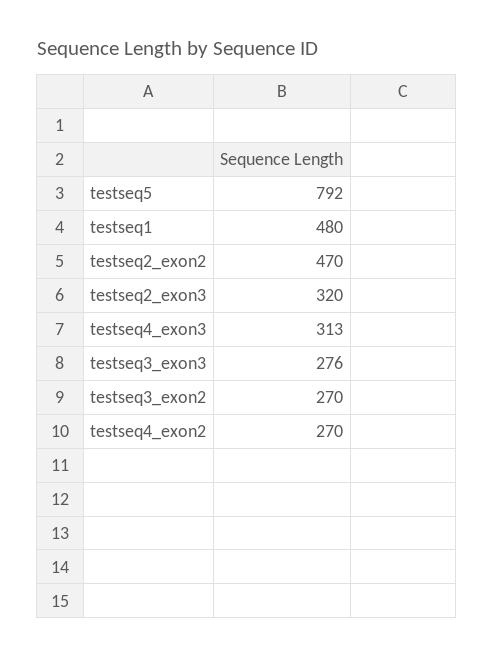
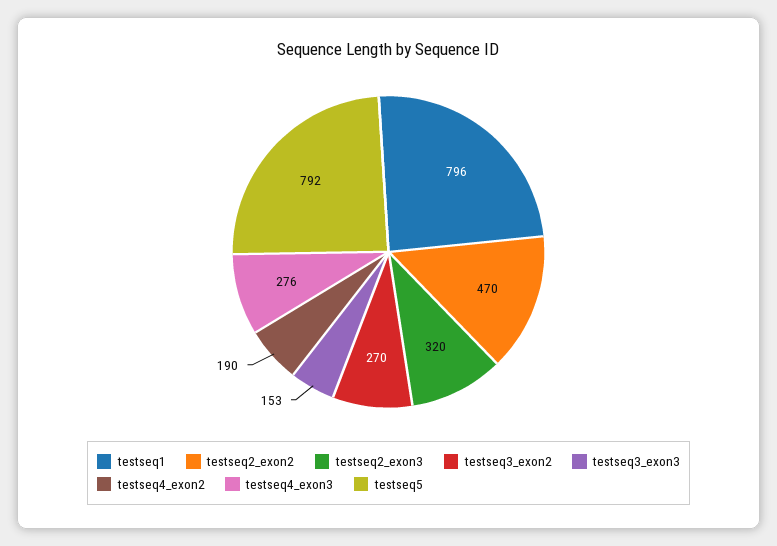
  {
    "testseq5": 792,
-   "testseq1": 480,
+   "testseq1": 796,
    "testseq2_exon2": 470,
    "testseq2_exon3": 320,
-   "testseq4_exon3": 313,
+   "testseq4_exon3": 276,
-   "testseq3_exon3": 276,
+   "testseq3_exon3": 153,
    "testseq3_exon2": 270,
-   "testseq4_exon2": 270
+   "testseq4_exon2": 190
  }

